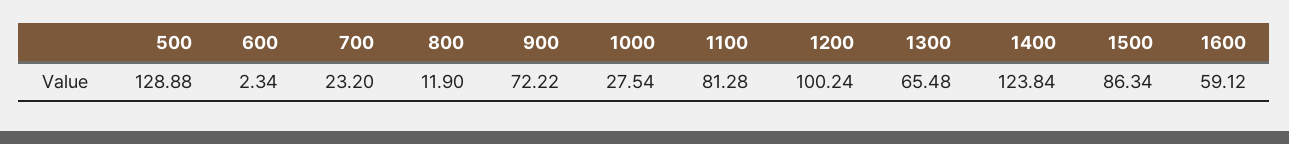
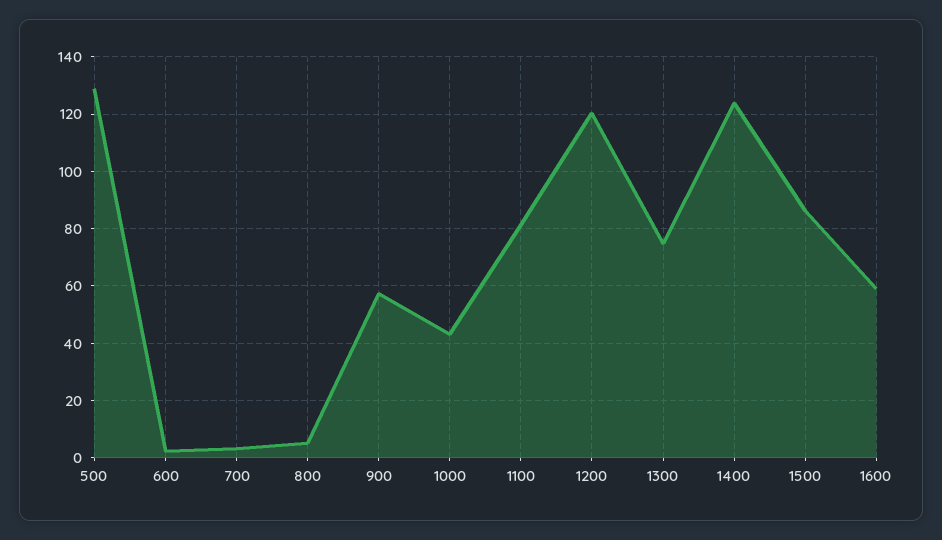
  {
    "500": 128.88,
    "600": 2.34,
-   "700": 23.2,
+   "700": 2.5,
-   "800": 11.9,
+   "800": 5,
-   "900": 72.22,
+   "900": 57.5,
-   "1000": 27.54,
+   "1000": 42.5,
    "1100": 81.28,
-   "1200": 100.24,
+   "1200": 120,
-   "1300": 65.48,
+   "1300": 75,
    "1400": 123.84,
    "1500": 86.34,
    "1600": 59.12
  }

